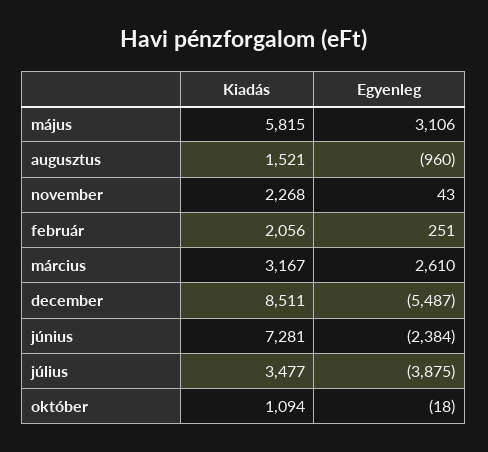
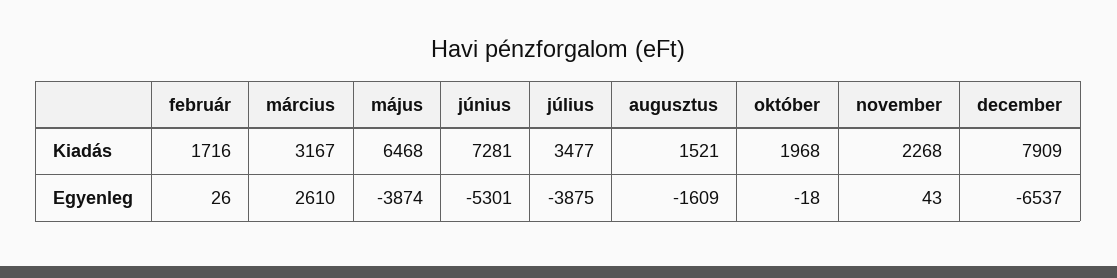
  {
    "Kiadás": {
-     "május": 5815,
+     "május": 6468,
      "augusztus": 1521,
      "november": 2268,
-     "február": 2056,
+     "február": 1716,
      "március": 3167,
-     "december": 8511,
+     "december": 7909,
      "június": 7281,
      "július": 3477,
-     "október": 1094
+     "október": 1968
    },
    "Egyenleg": {
-     "május": 3106,
+     "május": -3874,
-     "augusztus": -960,
+     "augusztus": -1609,
      "november": 43,
-     "február": 251,
+     "február": 26,
      "március": 2610,
-     "december": -5487,
+     "december": -6537,
-     "június": -2384,
+     "június": -5301,
      "július": -3875,
      "október": -18
    }
  }

